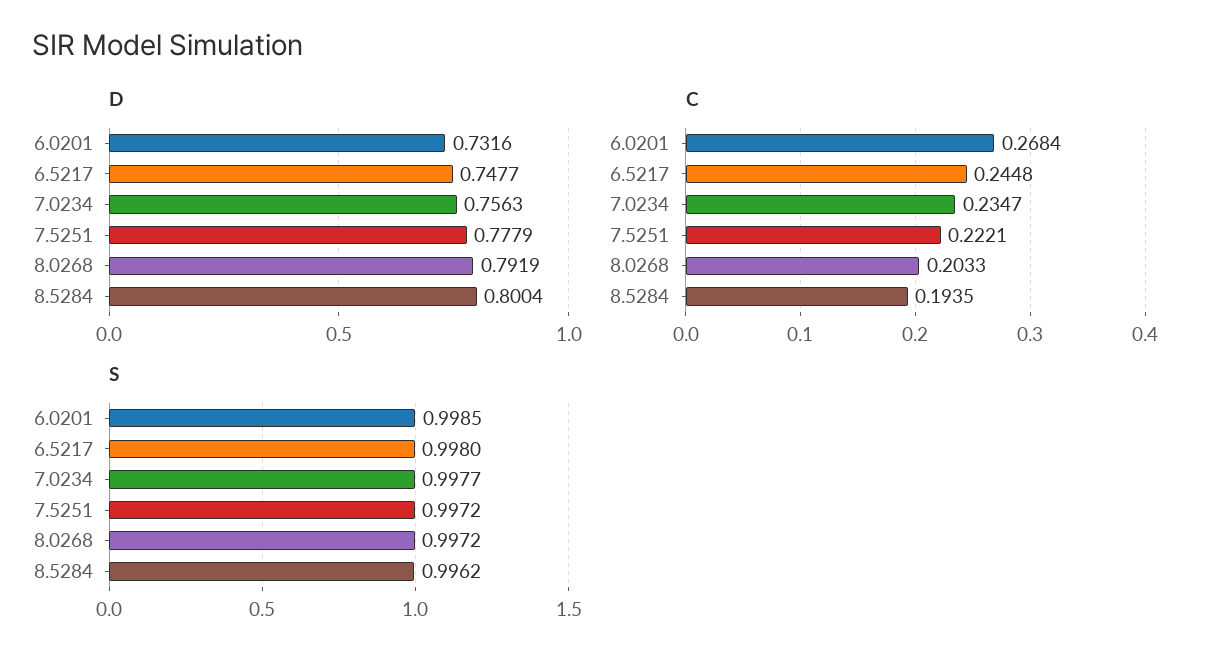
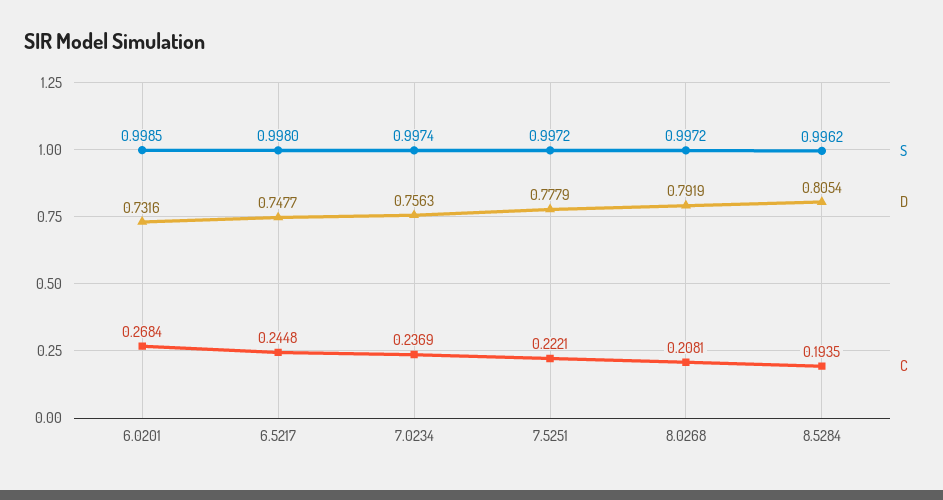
  {
    "D": {
      "6.0201": 0.7316,
      "6.5217": 0.7477,
      "7.0234": 0.7563,
      "7.5251": 0.7779,
      "8.0268": 0.7919,
-     "8.5284": 0.8004
+     "8.5284": 0.8054
    },
    "C": {
      "6.0201": 0.2684,
      "6.5217": 0.2448,
-     "7.0234": 0.2347,
+     "7.0234": 0.2369,
      "7.5251": 0.2221,
-     "8.0268": 0.2033,
+     "8.0268": 0.2081,
      "8.5284": 0.1935
    },
    "S": {
      "6.0201": 0.9985,
      "6.5217": 0.998,
-     "7.0234": 0.9977,
+     "7.0234": 0.9974,
      "7.5251": 0.9972,
      "8.0268": 0.9972,
      "8.5284": 0.9962
    }
  }

